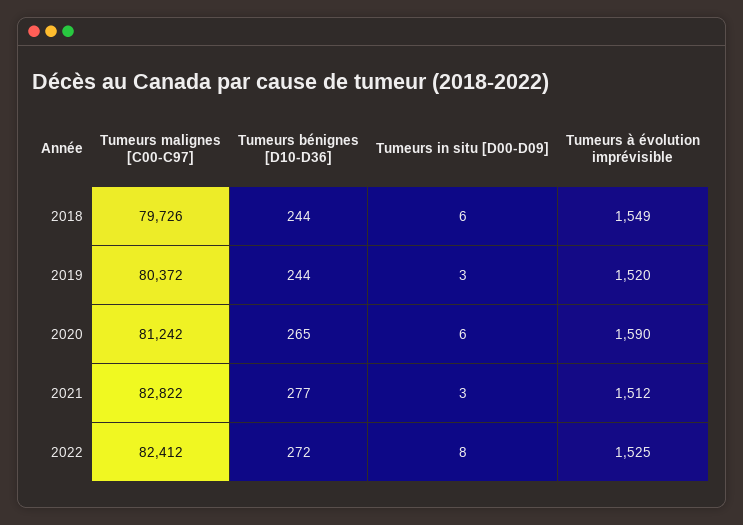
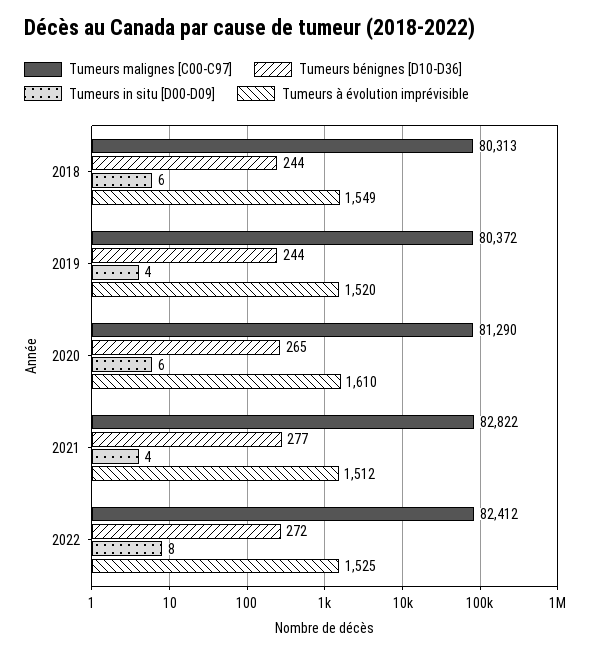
  {
    "Tumeurs malignes [C00-C97]": {
-     "2018": 79726,
+     "2018": 80313,
      "2019": 80372,
-     "2020": 81242,
+     "2020": 81290,
      "2021": 82822,
      "2022": 82412
    },
    "Tumeurs bénignes [D10-D36]": {
      "2018": 244,
      "2019": 244,
      "2020": 265,
      "2021": 277,
      "2022": 272
    },
    "Tumeurs in situ [D00-D09]": {
      "2018": 6,
-     "2019": 3,
+     "2019": 4,
      "2020": 6,
-     "2021": 3,
+     "2021": 4,
      "2022": 8
    },
    "Tumeurs à évolution imprévisible": {
      "2018": 1549,
      "2019": 1520,
-     "2020": 1590,
+     "2020": 1610,
      "2021": 1512,
      "2022": 1525
    }
  }

